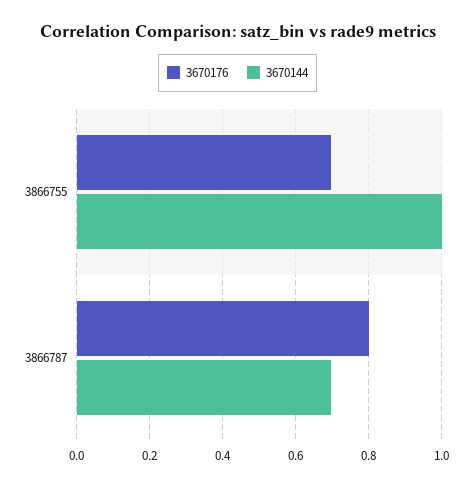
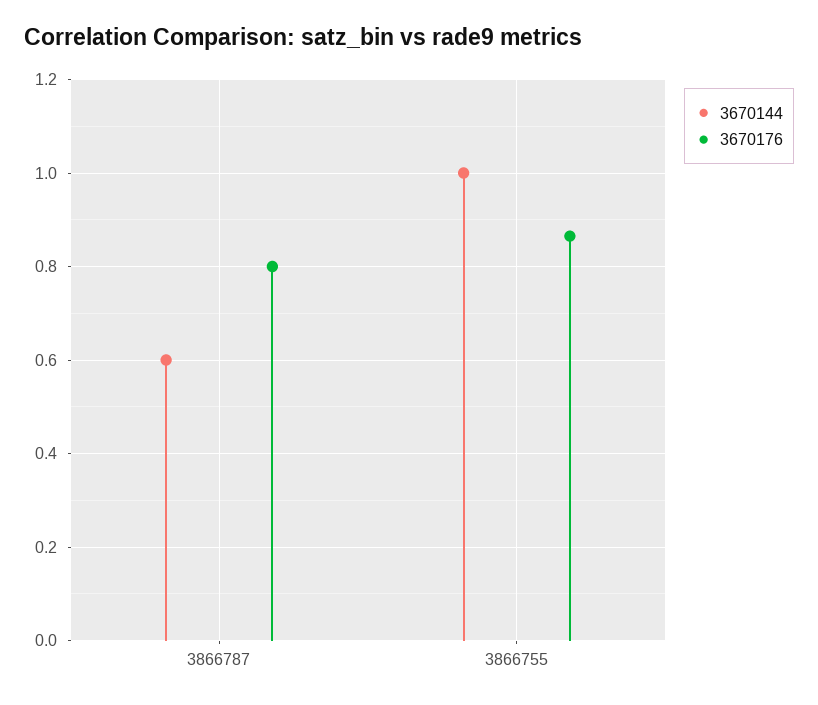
  {
    "3670176": {
-     "3866755": 0.7,
+     "3866755": 0.86,
      "3866787": 0.8
    },
    "3670144": {
      "3866755": 1,
-     "3866787": 0.7
+     "3866787": 0.6
    }
  }

